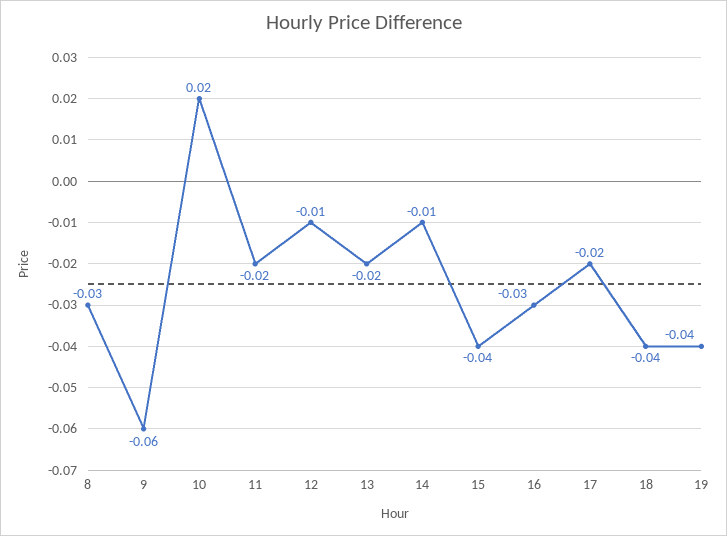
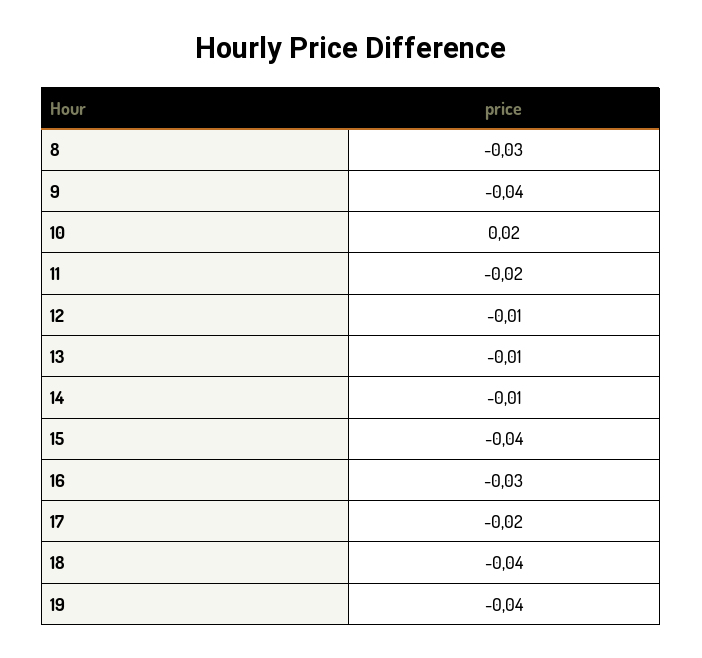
  {
    "8": -0.03,
-   "9": -0.06,
+   "9": -0.04,
    "10": 0.02,
    "11": -0.02,
    "12": -0.01,
-   "13": -0.02,
+   "13": -0.01,
    "14": -0.01,
    "15": -0.04,
    "16": -0.03,
    "17": -0.02,
    "18": -0.04,
    "19": -0.04
  }

